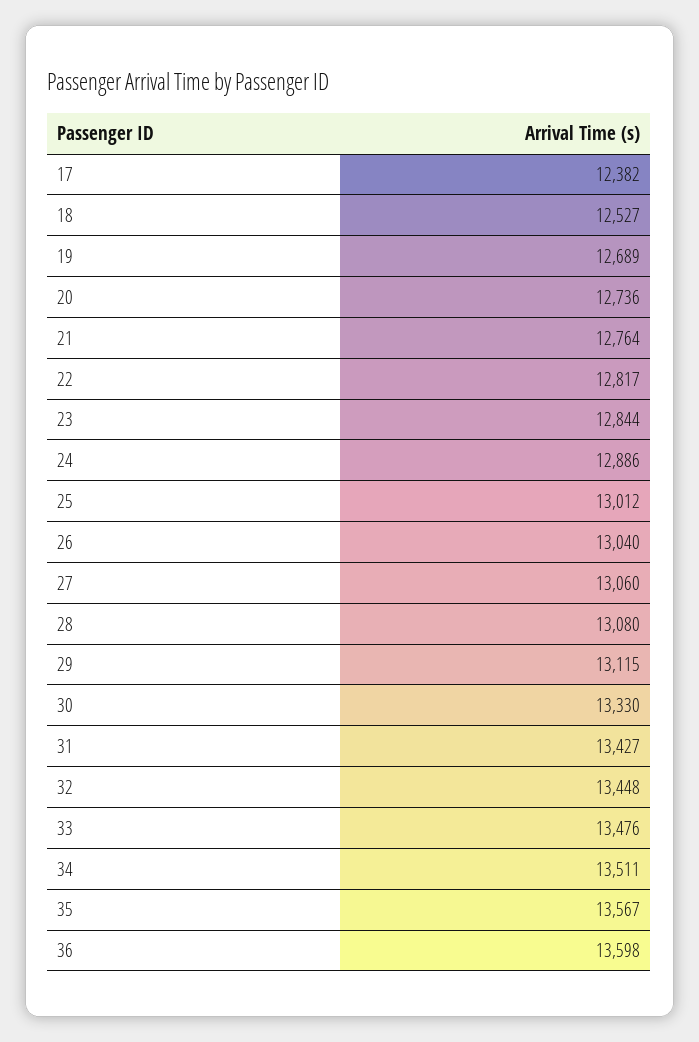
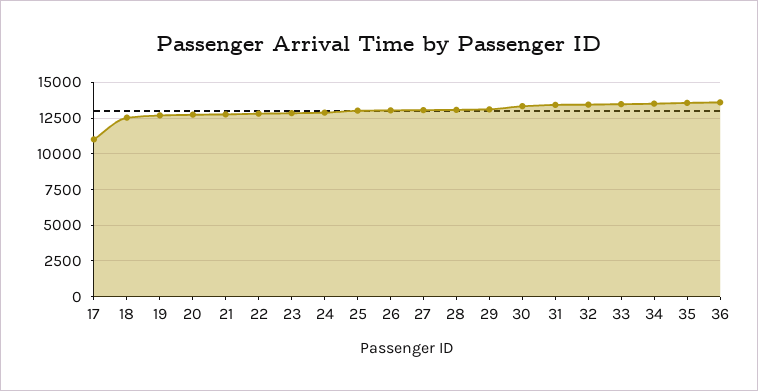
  {
-   "17": 12382,
+   "17": 11000,
    "18": 12527,
    "19": 12689,
    "20": 12736,
    "21": 12764,
    "22": 12817,
    "23": 12844,
    "24": 12886,
    "25": 13012,
    "26": 13040,
    "27": 13060,
    "28": 13080,
    "29": 13115,
    "30": 13330,
    "31": 13427,
    "32": 13448,
    "33": 13476,
    "34": 13511,
    "35": 13567,
    "36": 13598
  }

